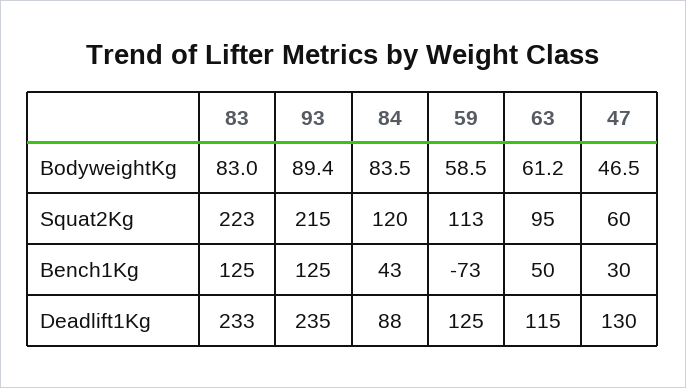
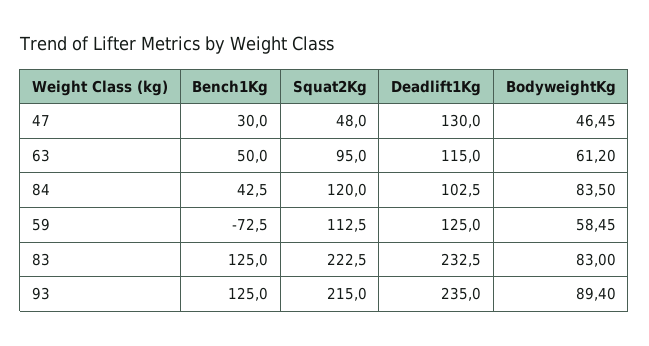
  {
    "83": {
      "BodyweightKg": 83,
      "Squat2Kg": 222.5,
      "Bench1Kg": 125,
      "Deadlift1Kg": 232.5
    },
    "93": {
      "BodyweightKg": 89.4,
      "Squat2Kg": 215,
      "Bench1Kg": 125,
      "Deadlift1Kg": 235
    },
    "84": {
      "BodyweightKg": 83.5,
      "Squat2Kg": 120,
      "Bench1Kg": 42.5,
-     "Deadlift1Kg": 88
+     "Deadlift1Kg": 102.5
    },
    "59": {
      "BodyweightKg": 58.45,
      "Squat2Kg": 112.5,
      "Bench1Kg": -72.5,
      "Deadlift1Kg": 125
    },
    "63": {
      "BodyweightKg": 61.2,
      "Squat2Kg": 95,
      "Bench1Kg": 50,
      "Deadlift1Kg": 115
    },
    "47": {
      "BodyweightKg": 46.45,
-     "Squat2Kg": 60,
+     "Squat2Kg": 48,
      "Bench1Kg": 30,
      "Deadlift1Kg": 130
    }
  }

